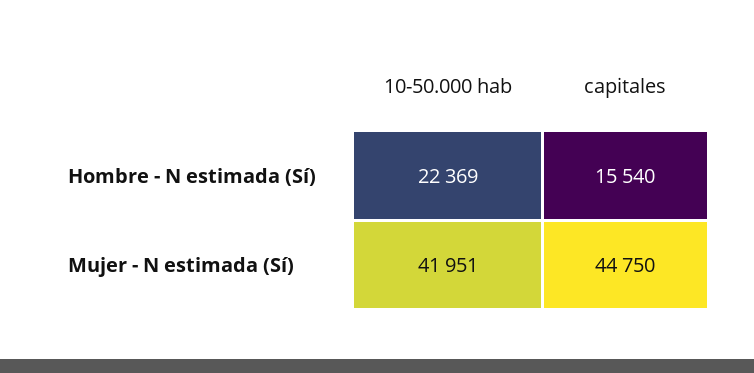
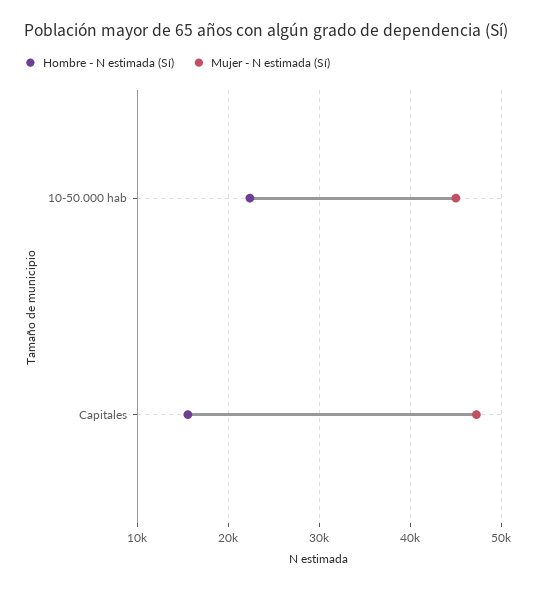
  {
    "Hombre - N estimada (Sí)": {
      "10-50.000 hab": 22369,
      "capitales": 15540
    },
    "Mujer - N estimada (Sí)": {
-     "10-50.000 hab": 41951,
+     "10-50.000 hab": 45000,
-     "capitales": 44750
+     "capitales": 47000
    }
  }

